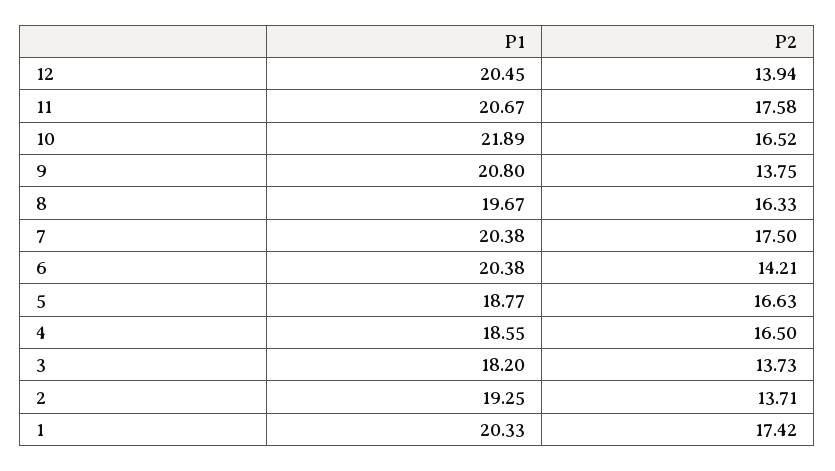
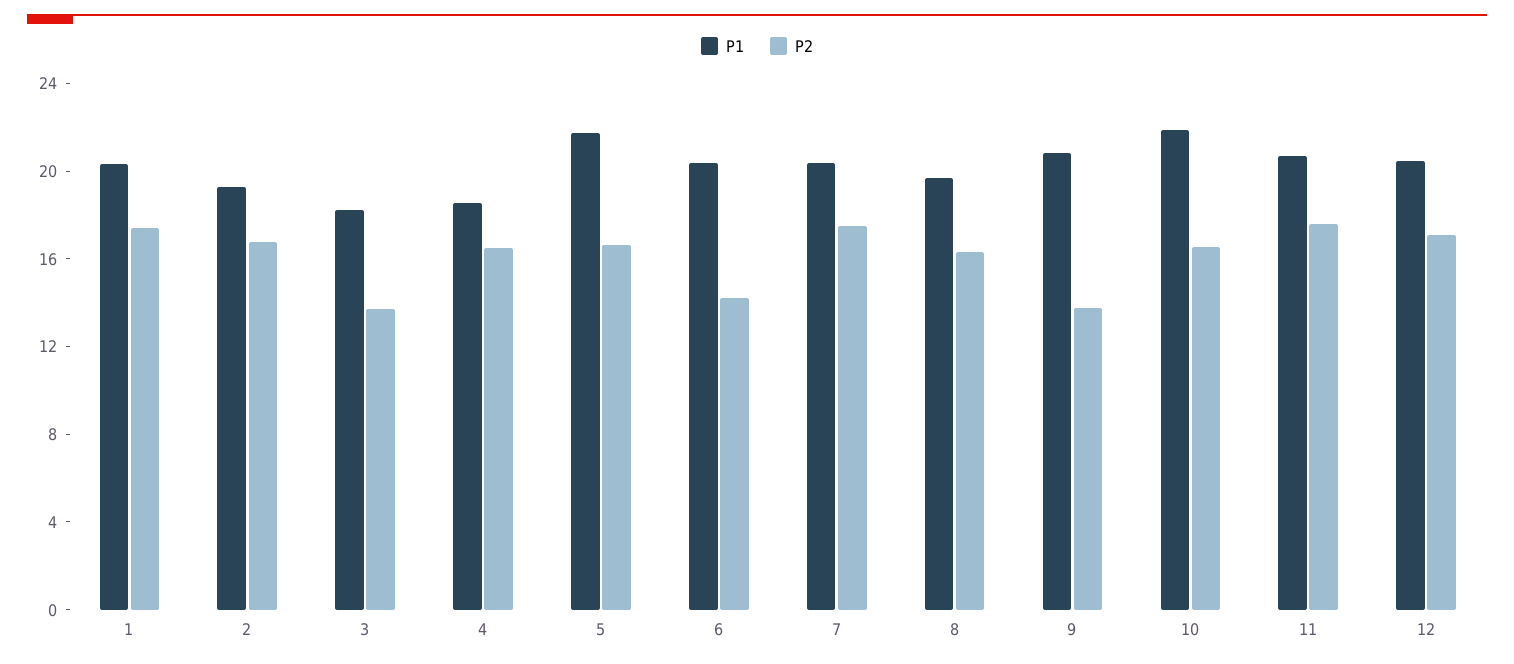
  {
    "P1": {
      "12": 20.45,
      "11": 20.67,
      "10": 21.89,
      "9": 20.8,
      "8": 19.67,
      "7": 20.38,
      "6": 20.38,
-     "5": 18.77,
+     "5": 22,
      "4": 18.55,
      "3": 18.2,
      "2": 19.25,
      "1": 20.33
    },
    "P2": {
-     "12": 13.94,
+     "12": 17,
      "11": 17.58,
      "10": 16.52,
      "9": 13.75,
      "8": 16.33,
      "7": 17.5,
      "6": 14.21,
      "5": 16.63,
      "4": 16.5,
      "3": 13.73,
-     "2": 13.71,
+     "2": 17,
      "1": 17.42
    }
  }

